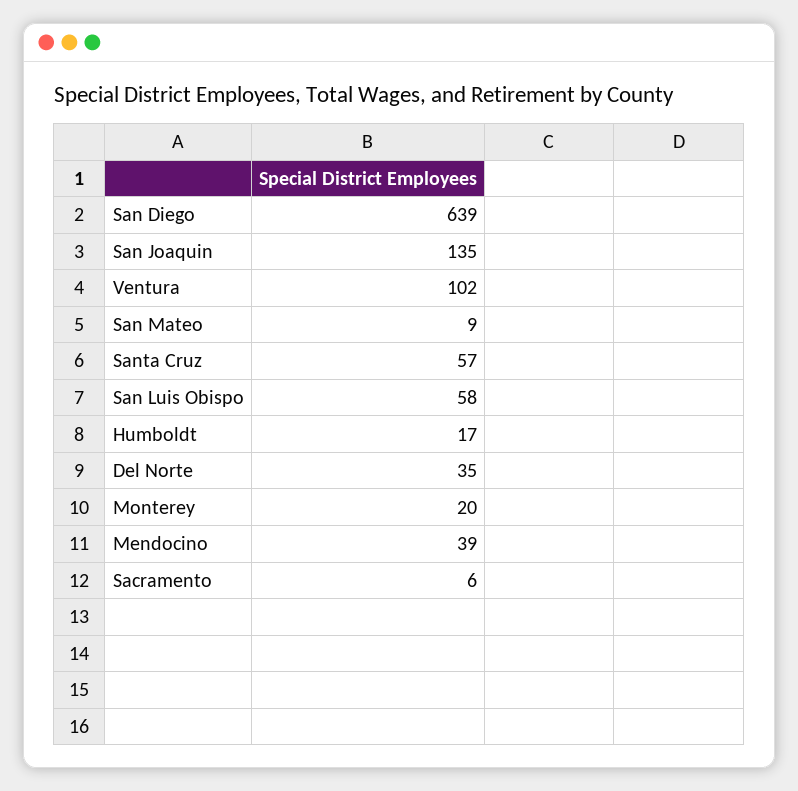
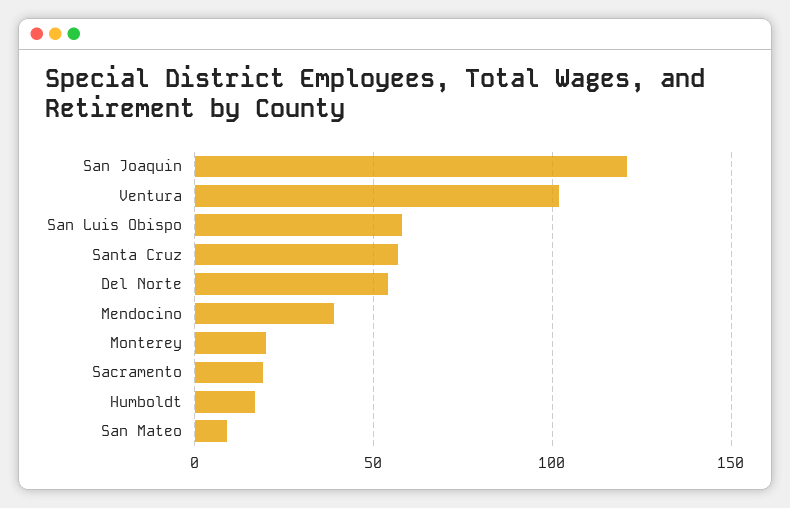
  {
-   "San Diego": 639,
-   "San Joaquin": 135,
+   "San Joaquin": 120,
    "Ventura": 102,
    "San Mateo": 9,
    "Santa Cruz": 57,
    "San Luis Obispo": 58,
    "Humboldt": 17,
-   "Del Norte": 35,
+   "Del Norte": 55,
    "Monterey": 20,
    "Mendocino": 39,
-   "Sacramento": 6
+   "Sacramento": 20
  }

